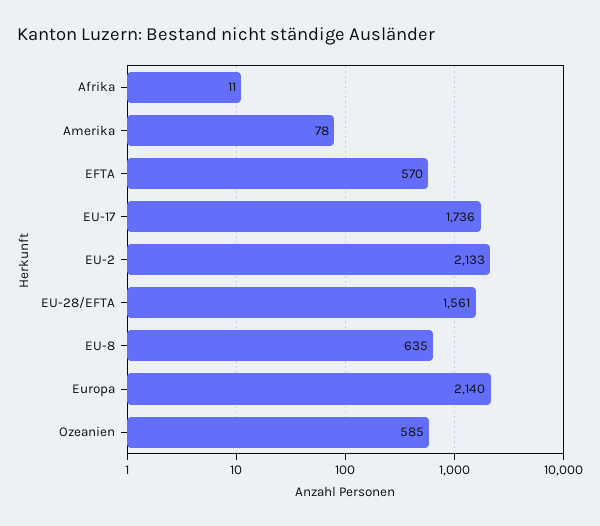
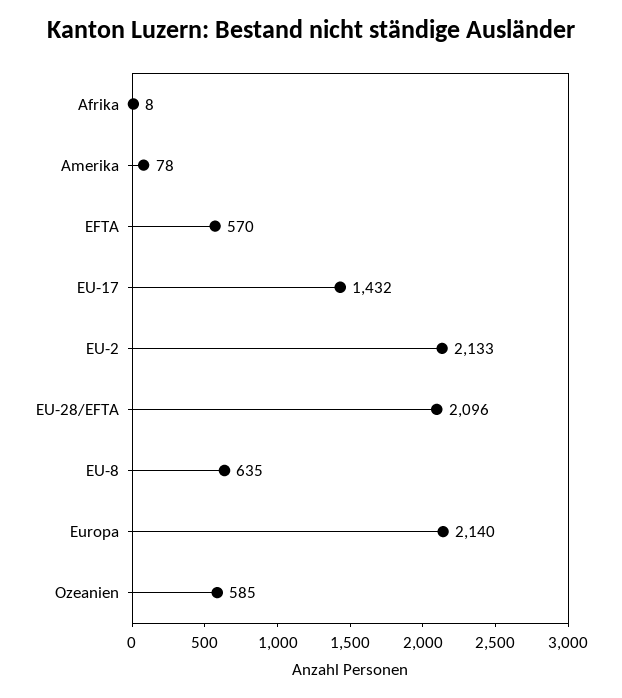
  {
-   "Afrika": 11,
+   "Afrika": 8,
    "Amerika": 78,
    "EFTA": 570,
-   "EU-17": 1736,
+   "EU-17": 1432,
    "EU-2": 2133,
-   "EU-28/EFTA": 1561,
+   "EU-28/EFTA": 2096,
    "EU-8": 635,
    "Europa": 2140,
    "Ozeanien": 585
  }

